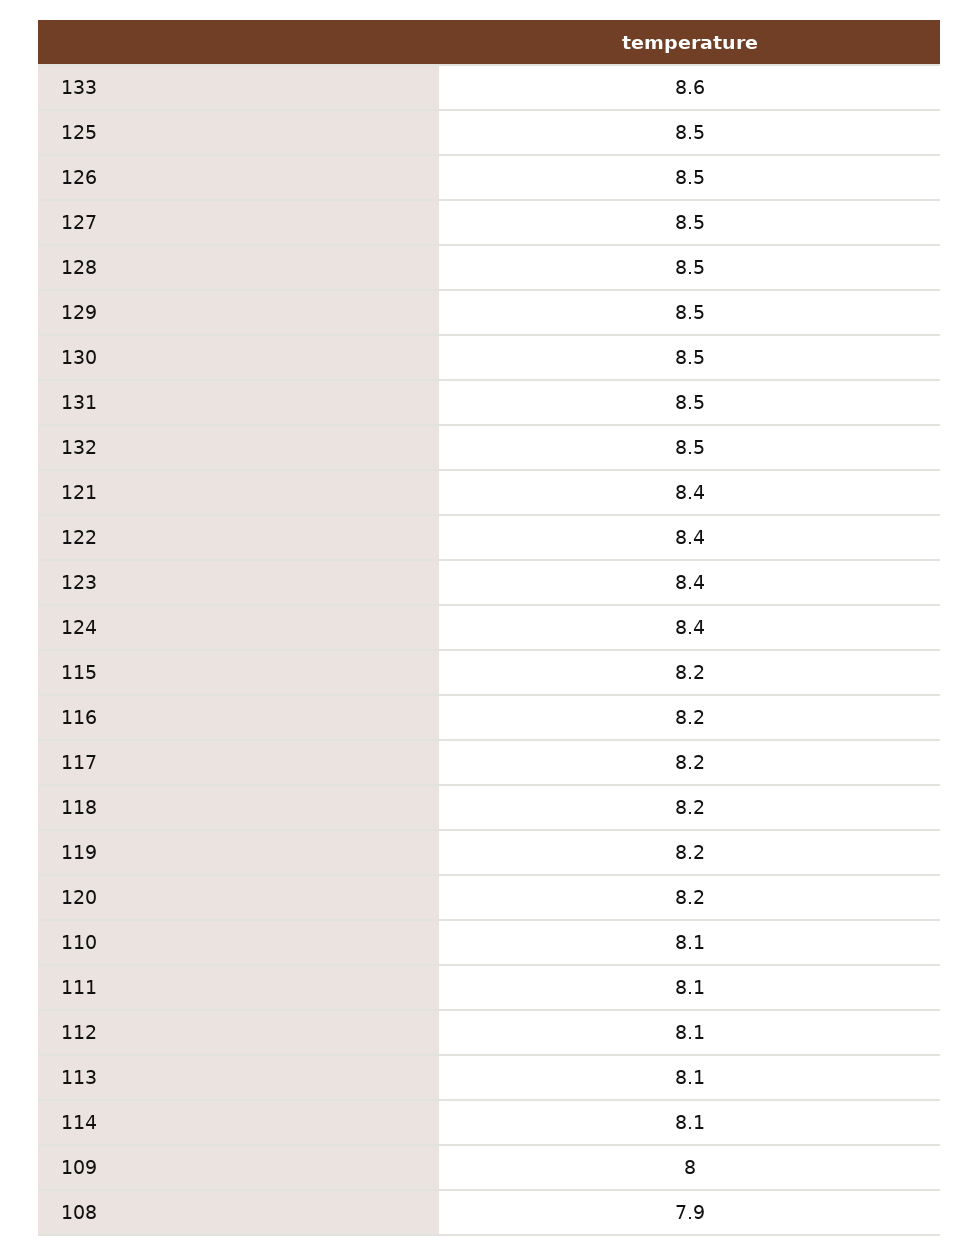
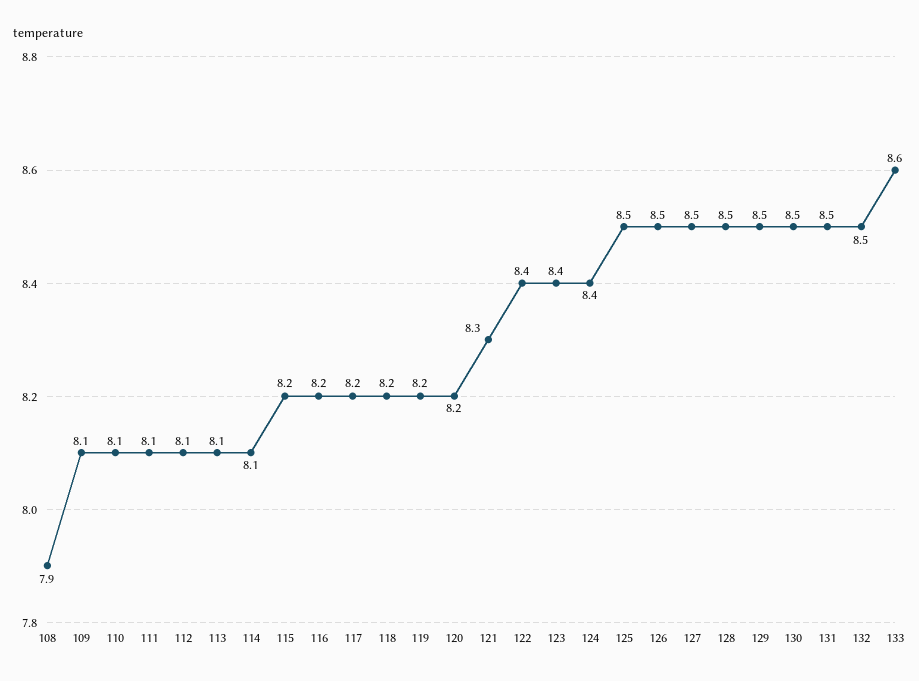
  {
    "133": 8.6,
    "125": 8.5,
    "126": 8.5,
    "127": 8.5,
    "128": 8.5,
    "129": 8.5,
    "130": 8.5,
    "131": 8.5,
    "132": 8.5,
-   "121": 8.4,
+   "121": 8.3,
    "122": 8.4,
    "123": 8.4,
    "124": 8.4,
    "115": 8.2,
    "116": 8.2,
    "117": 8.2,
    "118": 8.2,
    "119": 8.2,
    "120": 8.2,
    "110": 8.1,
    "111": 8.1,
    "112": 8.1,
    "113": 8.1,
    "114": 8.1,
-   "109": 8,
+   "109": 8.1,
    "108": 7.9
  }

